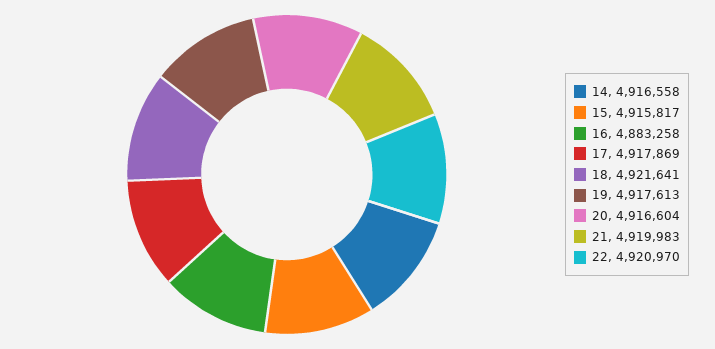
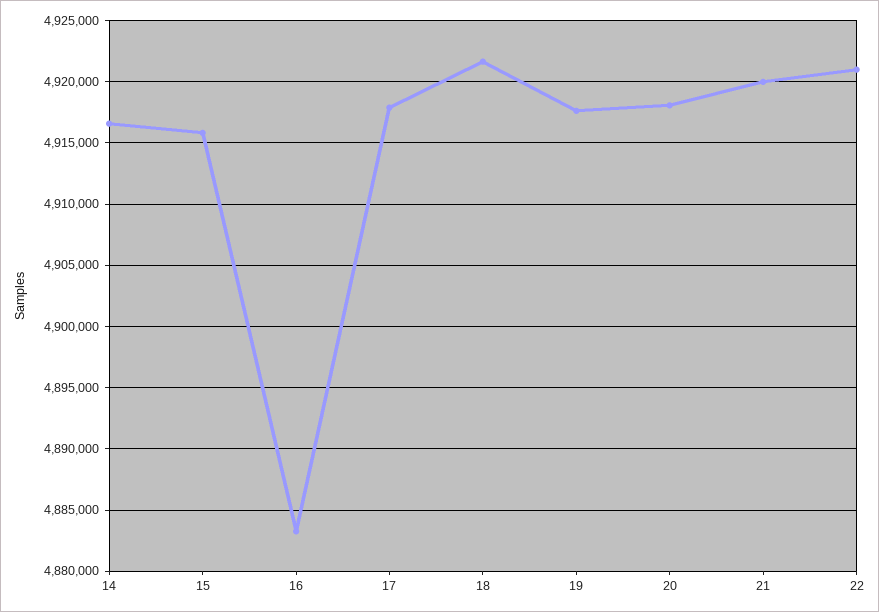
  {
    "14": 4916558,
    "15": 4915817,
    "16": 4883258,
    "17": 4917869,
    "18": 4921641,
    "19": 4917613,
-   "20": 4916604,
+   "20": 4918000,
    "21": 4919983,
    "22": 4920970
  }

